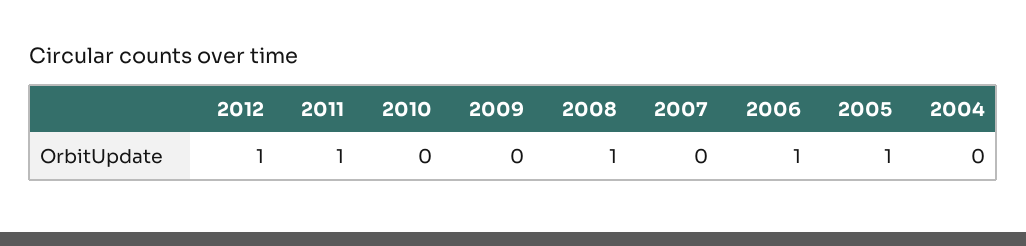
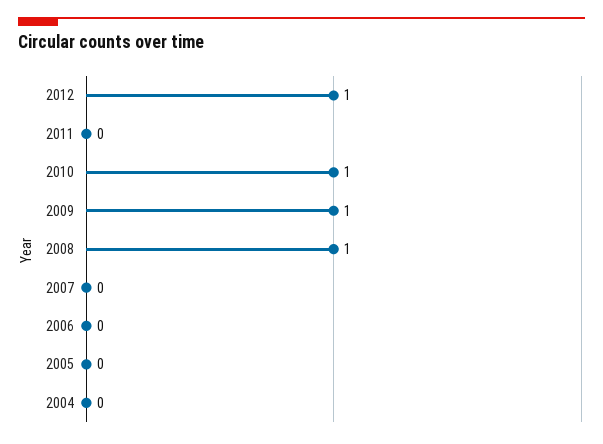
  {
    "2012": 1,
-   "2011": 1,
+   "2011": 0,
-   "2010": 0,
+   "2010": 1,
-   "2009": 0,
+   "2009": 1,
    "2008": 1,
    "2007": 0,
-   "2006": 1,
+   "2006": 0,
-   "2005": 1,
+   "2005": 0,
    "2004": 0
  }

